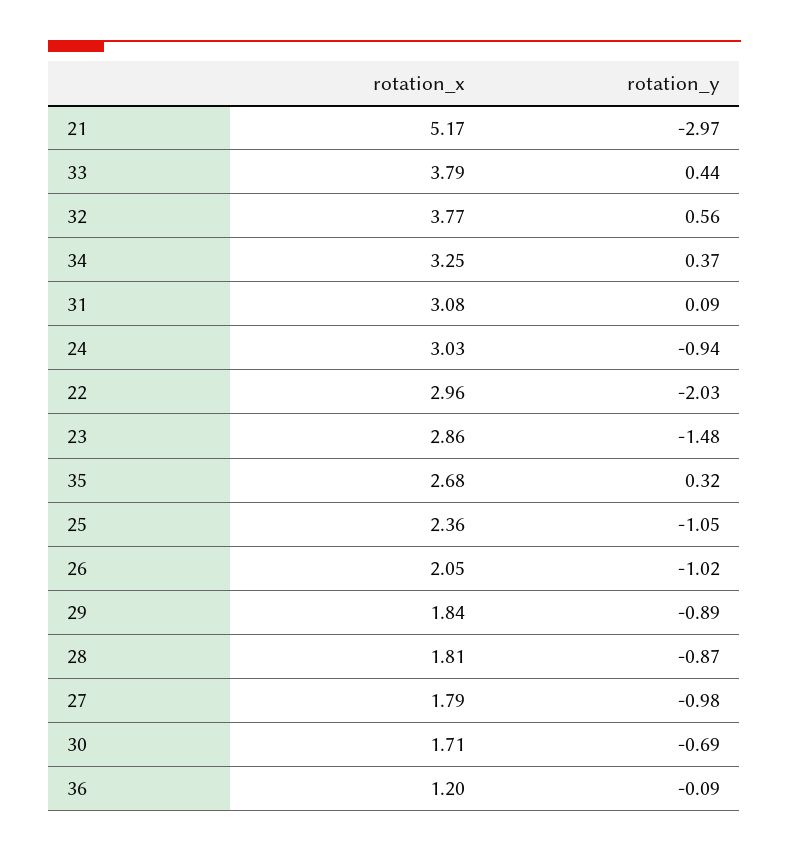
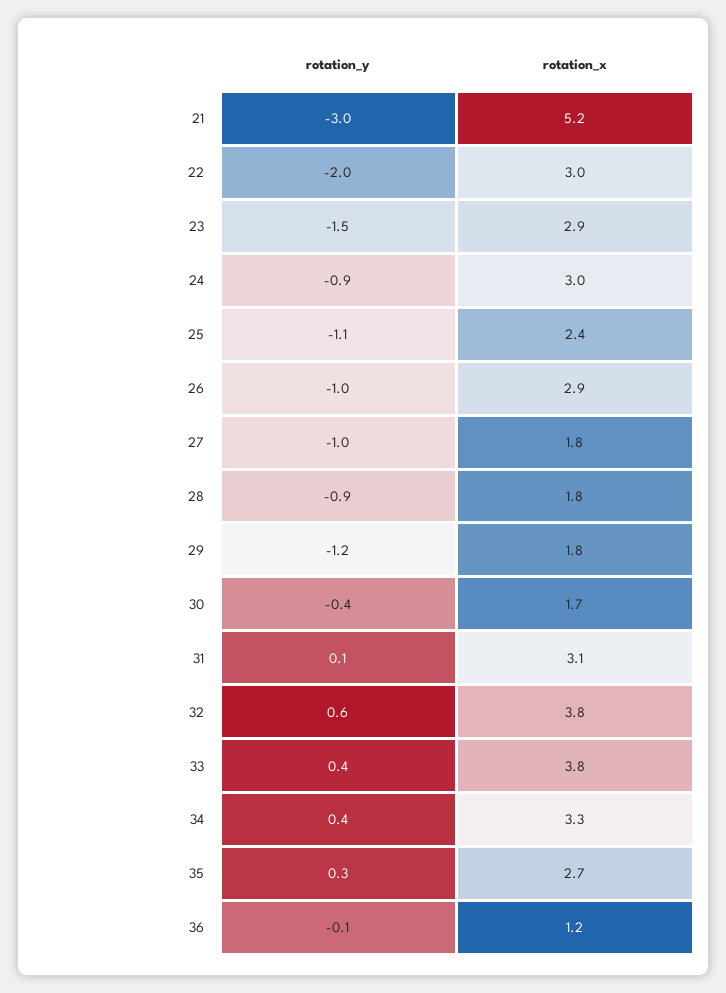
  {
    "rotation_x": {
      "21": 5.17,
      "33": 3.79,
      "32": 3.77,
      "34": 3.25,
      "31": 3.08,
      "24": 3.03,
      "22": 2.96,
      "23": 2.86,
      "35": 2.68,
      "25": 2.36,
-     "26": 2.05,
+     "26": 2.9,
      "29": 1.84,
      "28": 1.81,
      "27": 1.79,
      "30": 1.71,
      "36": 1.2
    },
    "rotation_y": {
      "21": -2.97,
      "33": 0.44,
      "32": 0.56,
      "34": 0.37,
      "31": 0.09,
      "24": -0.94,
      "22": -2.03,
      "23": -1.48,
      "35": 0.32,
      "25": -1.05,
      "26": -1.02,
-     "29": -0.89,
+     "29": -1.2,
      "28": -0.87,
      "27": -0.98,
-     "30": -0.69,
+     "30": -0.4,
      "36": -0.09
    }
  }

